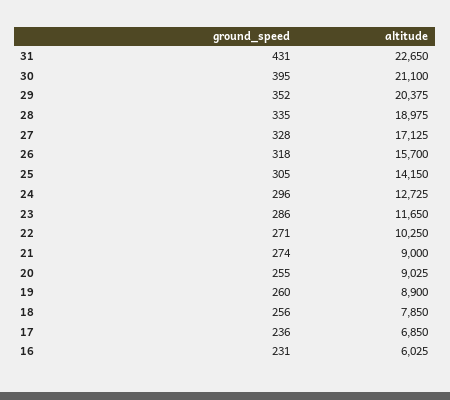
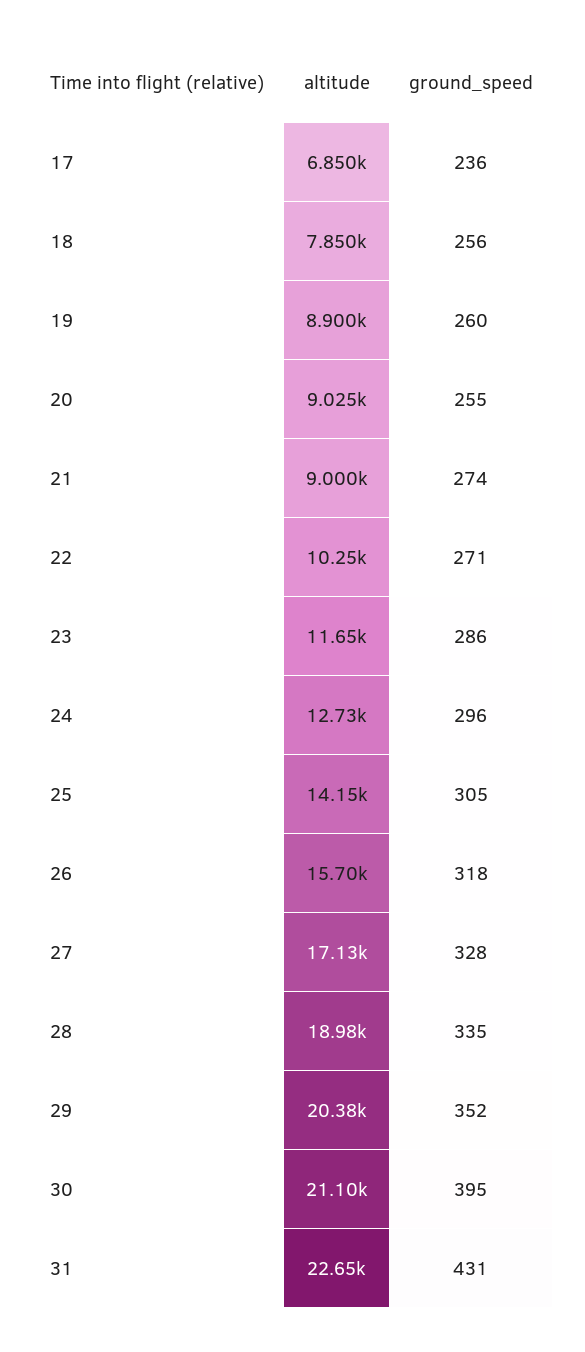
  {
    "ground_speed": {
      "31": 431,
      "30": 395,
      "29": 352,
      "28": 335,
      "27": 328,
      "26": 318,
      "25": 305,
      "24": 296,
      "23": 286,
      "22": 271,
      "21": 274,
      "20": 255,
      "19": 260,
      "18": 256,
-     "17": 236,
+     "17": 236
-     "16": 231
    },
    "altitude": {
      "31": 22650,
      "30": 21100,
      "29": 20375,
      "28": 18975,
      "27": 17125,
      "26": 15700,
      "25": 14150,
      "24": 12725,
      "23": 11650,
      "22": 10250,
      "21": 9000,
      "20": 9025,
      "19": 8900,
      "18": 7850,
-     "17": 6850,
+     "17": 6850
-     "16": 6025
    }
  }

